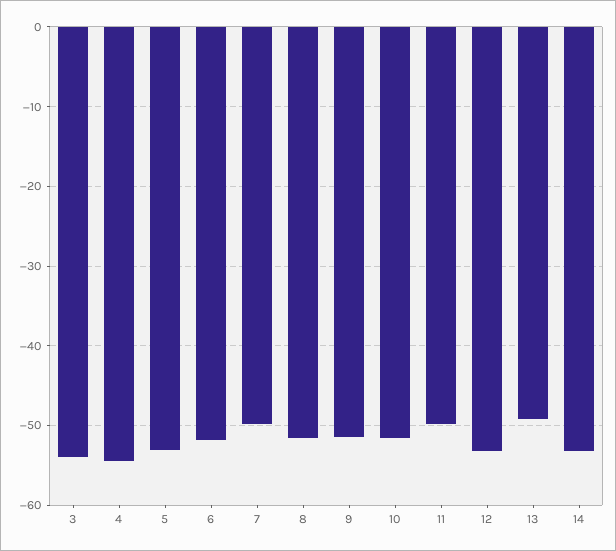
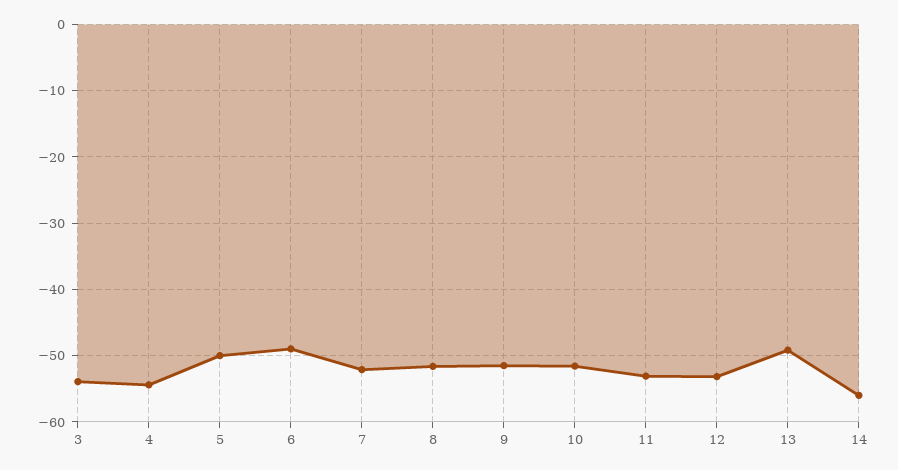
  {
    "3": -54,
    "4": -54,
-   "5": -53,
+   "5": -50,
-   "6": -52,
+   "6": -49,
-   "7": -50,
+   "7": -52,
    "8": -52,
    "9": -51,
    "10": -52,
-   "11": -50,
+   "11": -53,
    "12": -53,
    "13": -49,
-   "14": -53
+   "14": -56
  }

